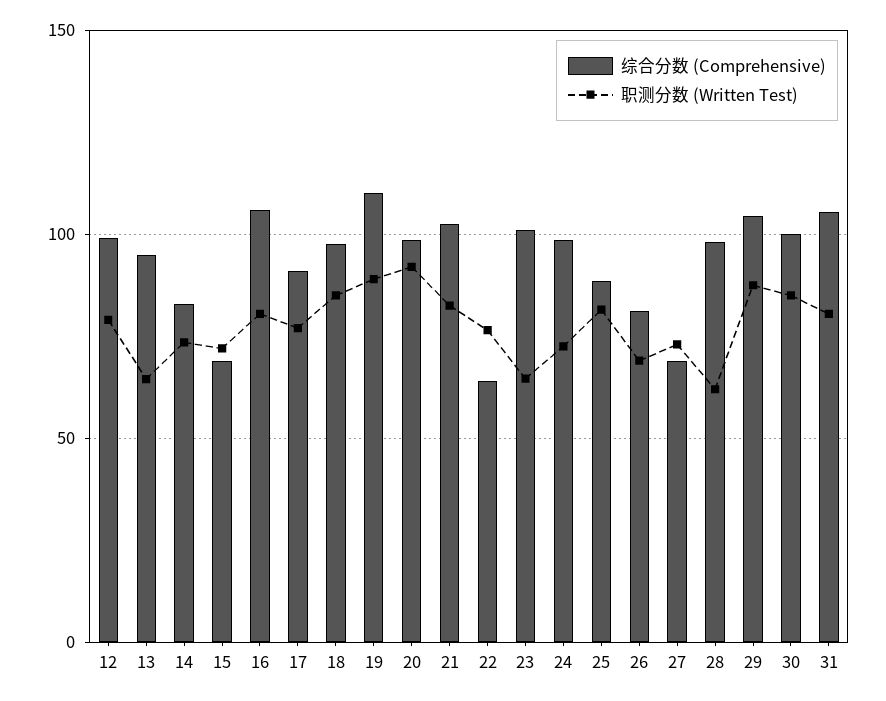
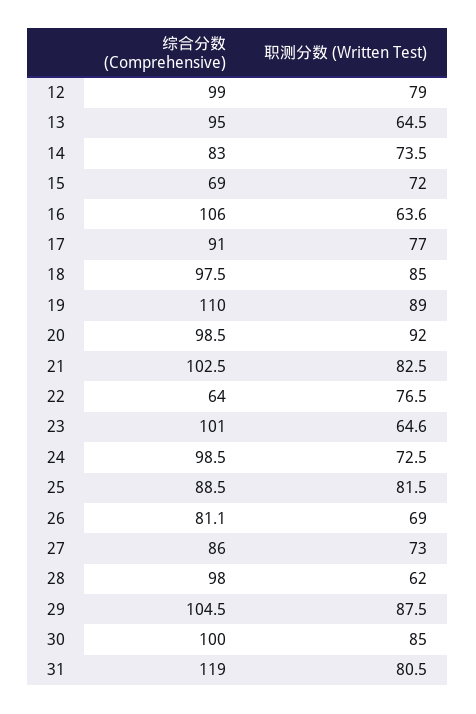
  {
    "综合分数 (Comprehensive)": {
      "12": 99,
      "13": 95,
      "14": 83,
      "15": 69,
      "16": 106,
      "17": 91,
      "18": 97.5,
      "19": 110,
      "20": 98.5,
      "21": 102.5,
      "22": 64,
      "23": 101,
      "24": 98.5,
      "25": 88.5,
      "26": 81.1,
-     "27": 70,
+     "27": 86,
      "28": 98,
      "29": 104.5,
      "30": 100,
-     "31": 105
+     "31": 119
    },
    "职测分数 (Written Test)": {
      "12": 79,
      "13": 64.5,
      "14": 73.5,
      "15": 72,
-     "16": 80,
+     "16": 63.6,
      "17": 77,
      "18": 85,
      "19": 89,
      "20": 92,
      "21": 82.5,
      "22": 76.5,
      "23": 64.6,
      "24": 72.5,
      "25": 81.5,
      "26": 69,
      "27": 73,
      "28": 62,
      "29": 87.5,
      "30": 85,
      "31": 80.5
    }
  }

